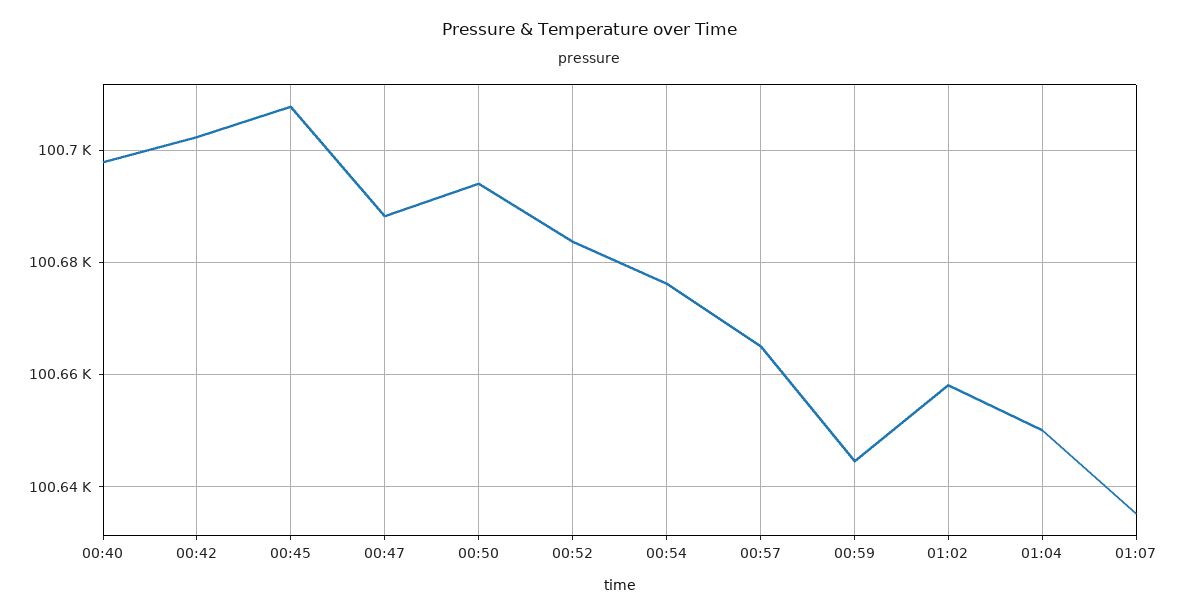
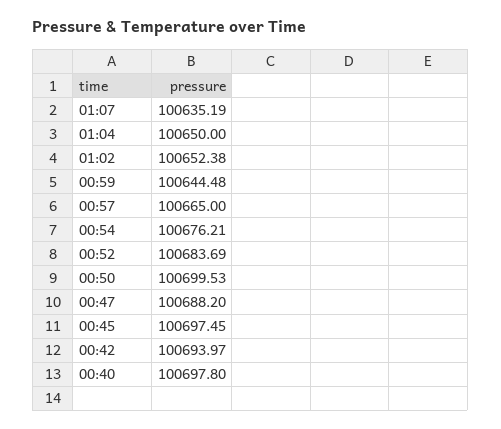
  {
    "00:40": 100697.8,
-   "00:42": 100702,
+   "00:42": 100693.97,
-   "00:45": 100708,
+   "00:45": 100697.45,
    "00:47": 100688.2,
-   "00:50": 100694,
+   "00:50": 100699.53,
    "00:52": 100683.69,
    "00:54": 100676.21,
    "00:57": 100665,
    "00:59": 100644.48,
-   "01:02": 100658,
+   "01:02": 100652.38,
    "01:04": 100650,
    "01:07": 100635.19
  }

